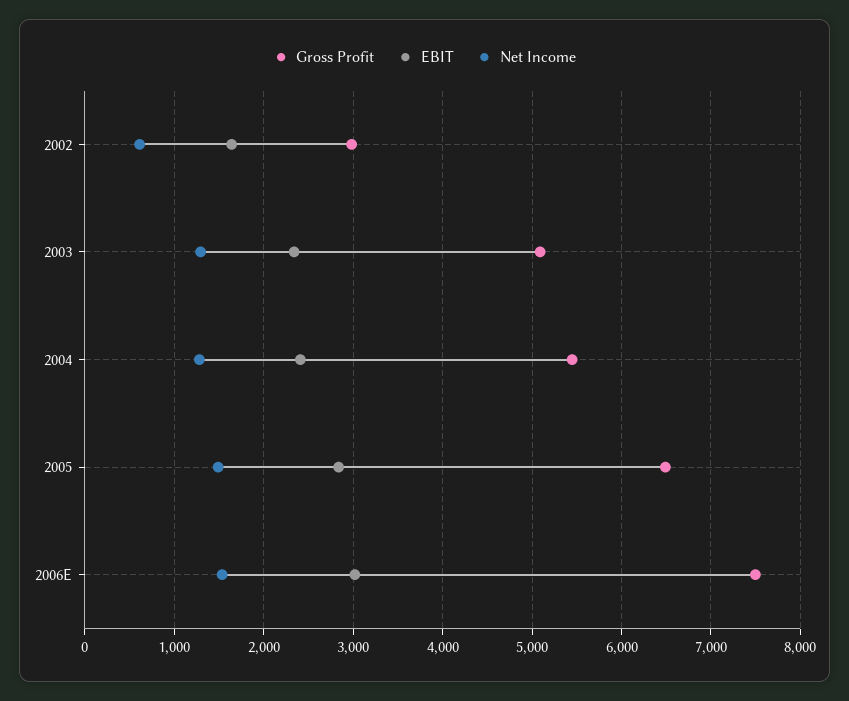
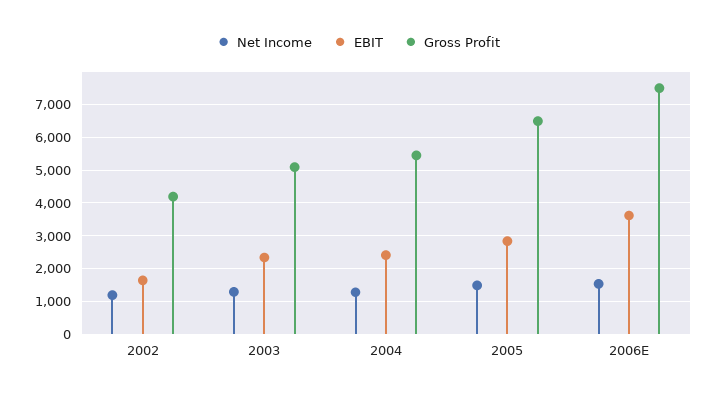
  {
    "Gross Profit": {
-     "2002": 3000,
+     "2002": 4200,
      "2003": 5100,
      "2004": 5400,
      "2005": 6500,
      "2006E": 7500
    },
    "EBIT": {
      "2002": 1600,
      "2003": 2300,
      "2004": 2400,
      "2005": 2800,
-     "2006E": 3000
+     "2006E": 3600
    },
    "Net Income": {
-     "2002": 600,
+     "2002": 1200,
      "2003": 1300,
      "2004": 1300,
      "2005": 1500,
      "2006E": 1500
    }
  }

